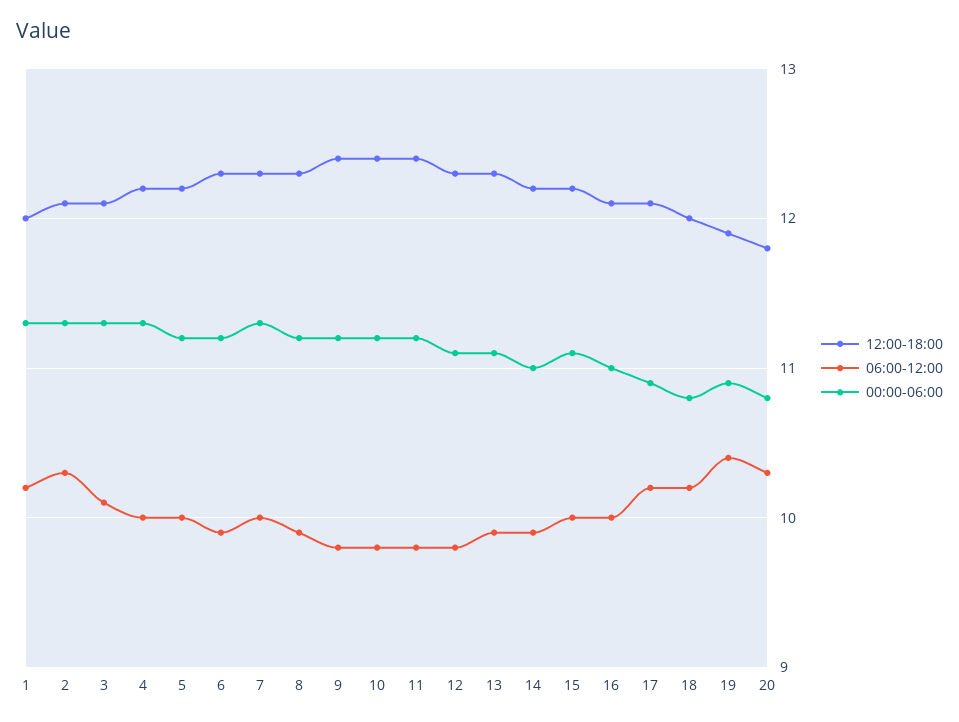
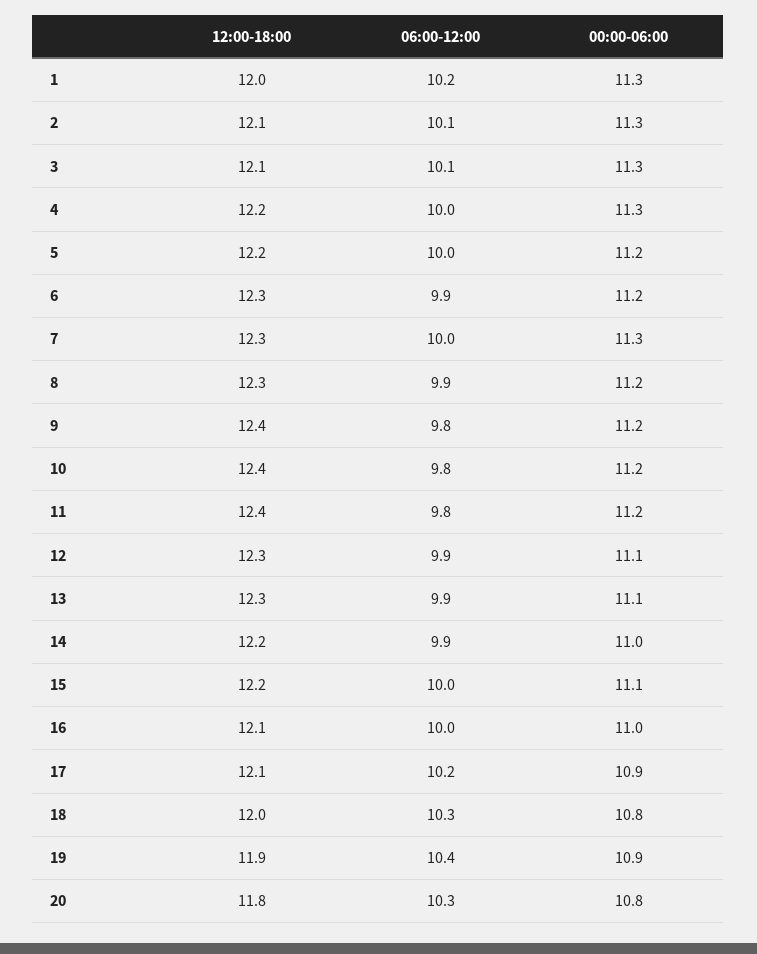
  {
    "12:00-18:00": {
      "1": 12,
      "2": 12.1,
      "3": 12.1,
      "4": 12.2,
      "5": 12.2,
      "6": 12.3,
      "7": 12.3,
      "8": 12.3,
      "9": 12.4,
      "10": 12.4,
      "11": 12.4,
      "12": 12.3,
      "13": 12.3,
      "14": 12.2,
      "15": 12.2,
      "16": 12.1,
      "17": 12.1,
      "18": 12,
      "19": 11.9,
      "20": 11.8
    },
    "06:00-12:00": {
      "1": 10.2,
-     "2": 10.3,
+     "2": 10.1,
      "3": 10.1,
      "4": 10,
      "5": 10,
      "6": 9.9,
      "7": 10,
      "8": 9.9,
      "9": 9.8,
      "10": 9.8,
      "11": 9.8,
-     "12": 9.8,
+     "12": 9.9,
      "13": 9.9,
      "14": 9.9,
      "15": 10,
      "16": 10,
      "17": 10.2,
-     "18": 10.2,
+     "18": 10.3,
      "19": 10.4,
      "20": 10.3
    },
    "00:00-06:00": {
      "1": 11.3,
      "2": 11.3,
      "3": 11.3,
      "4": 11.3,
      "5": 11.2,
      "6": 11.2,
      "7": 11.3,
      "8": 11.2,
      "9": 11.2,
      "10": 11.2,
      "11": 11.2,
      "12": 11.1,
      "13": 11.1,
      "14": 11,
      "15": 11.1,
      "16": 11,
      "17": 10.9,
      "18": 10.8,
      "19": 10.9,
      "20": 10.8
    }
  }

